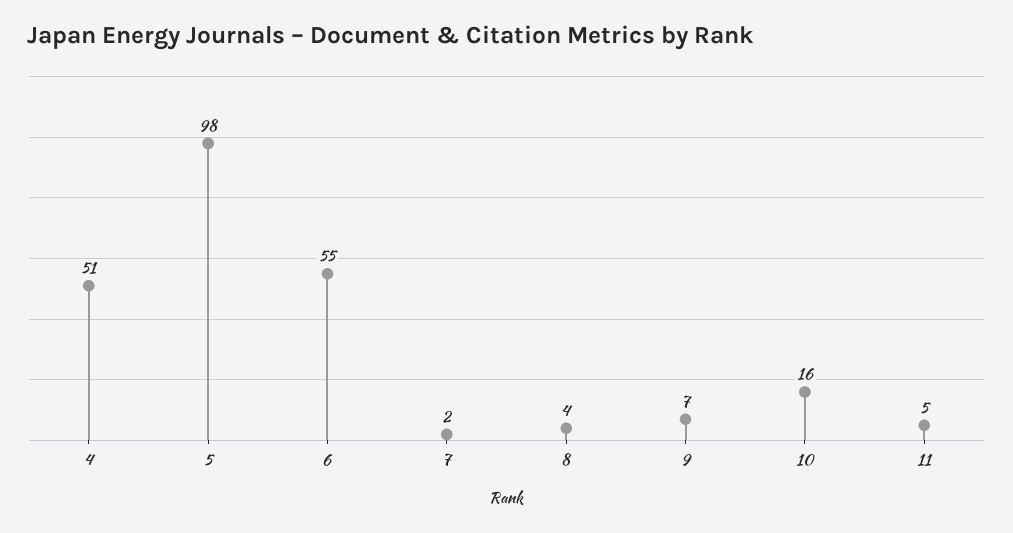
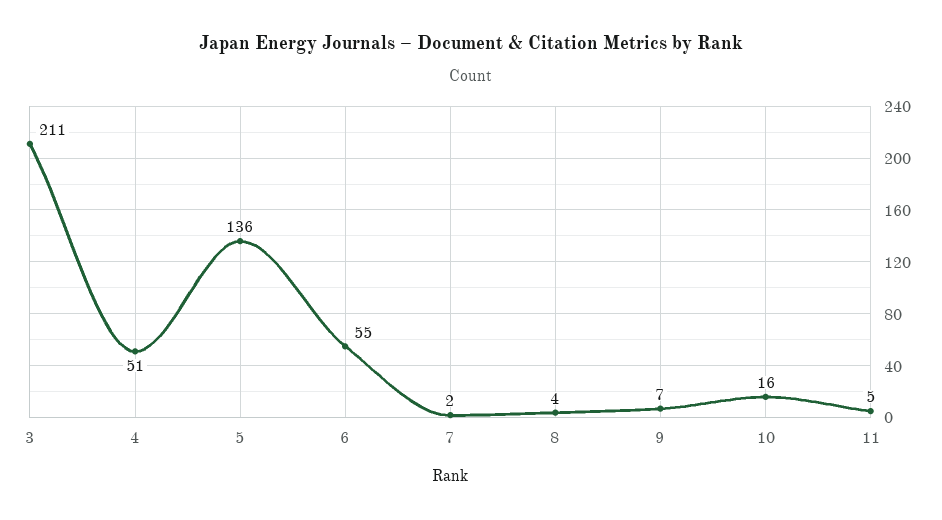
  {
    "4": 51,
-   "5": 98,
+   "5": 136,
    "6": 55,
    "7": 2,
    "8": 4,
    "9": 7,
    "10": 16,
-   "11": 5
+   "11": 5,
+   "3": 211
  }

